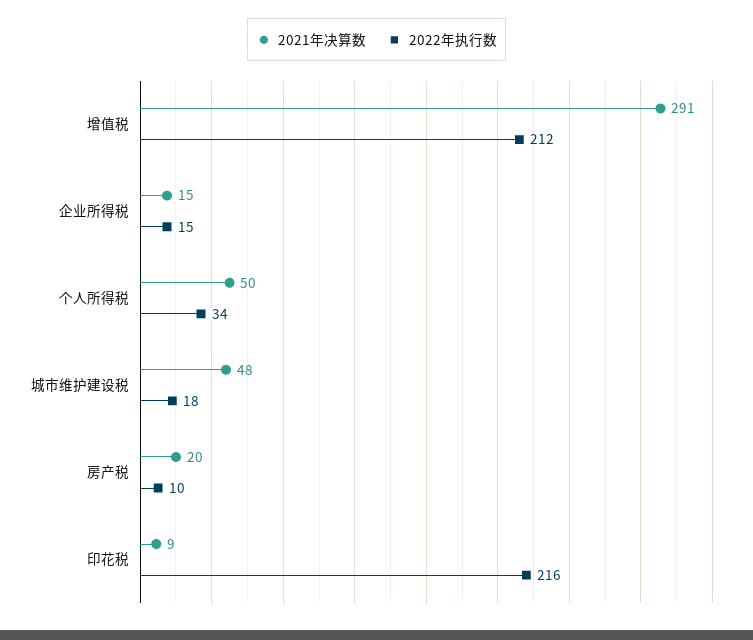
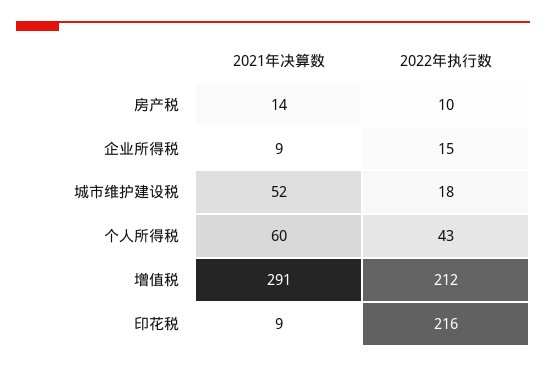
  {
    "2021年决算数": {
      "增值税": 291,
-     "企业所得税": 15,
+     "企业所得税": 9,
-     "个人所得税": 50,
+     "个人所得税": 60,
-     "城市维护建设税": 48,
+     "城市维护建设税": 52,
-     "房产税": 20,
+     "房产税": 14,
      "印花税": 9
    },
    "2022年执行数": {
      "增值税": 212,
      "企业所得税": 15,
-     "个人所得税": 34,
+     "个人所得税": 43,
      "城市维护建设税": 18,
      "房产税": 10,
      "印花税": 216
    }
  }

